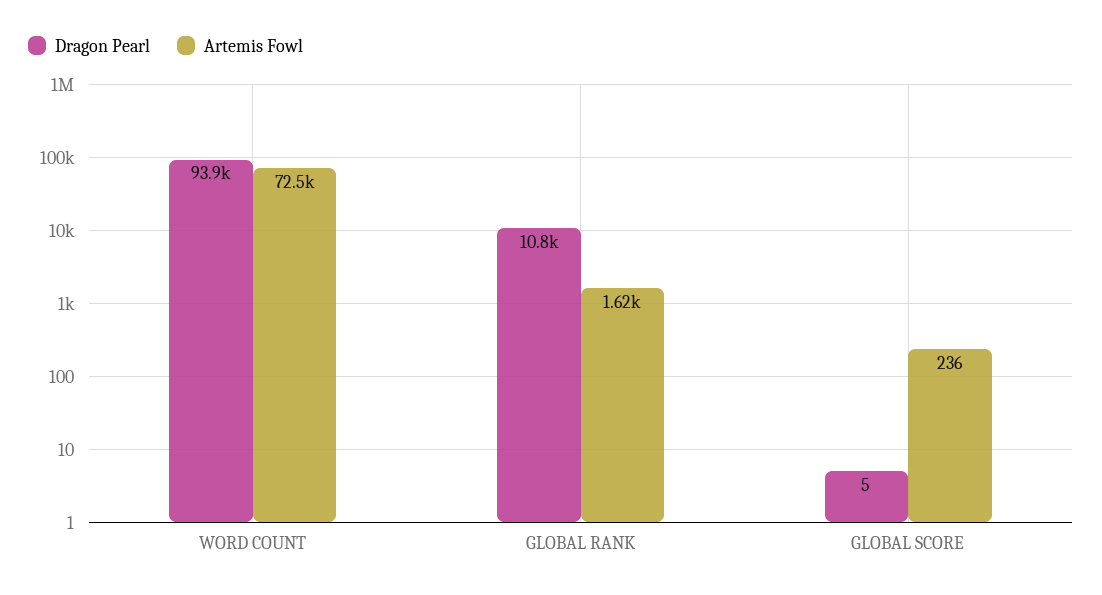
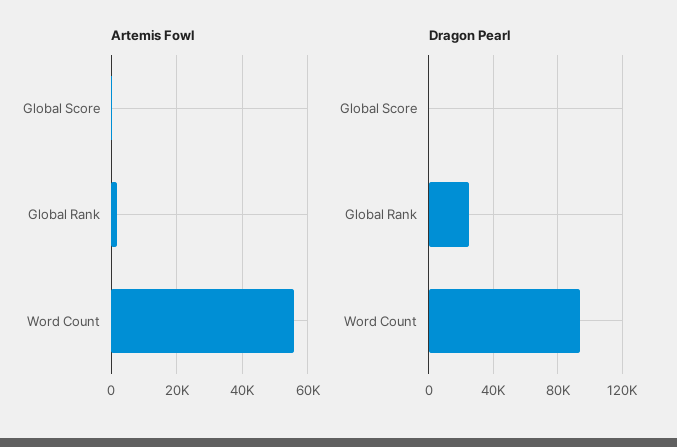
  {
    "Dragon Pearl": {
      "WORD COUNT": 93900,
-     "GLOBAL RANK": 10800,
+     "GLOBAL RANK": 25000,
      "GLOBAL SCORE": 5
    },
    "Artemis Fowl": {
-     "WORD COUNT": 72500,
+     "WORD COUNT": 56000,
      "GLOBAL RANK": 1620,
      "GLOBAL SCORE": 236
    }
  }

